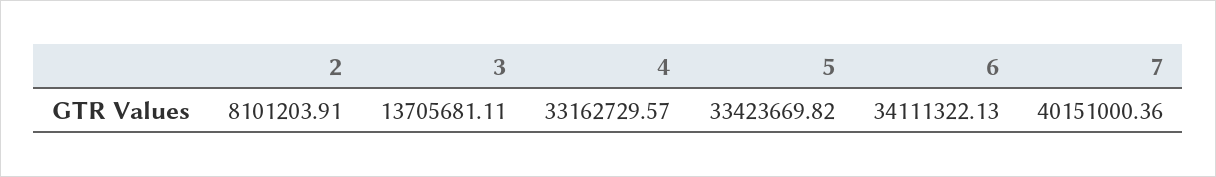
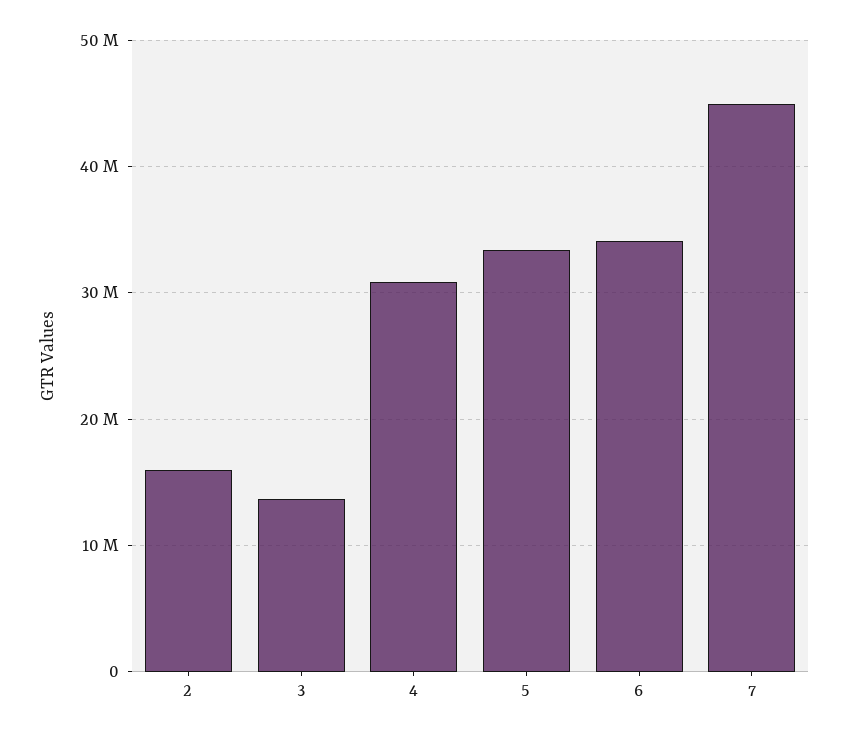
  {
-   "2": 8101203.91,
+   "2": 16000000,
    "3": 13705681.11,
-   "4": 33162729.57,
+   "4": 31000000,
    "5": 33423669.82,
    "6": 34111322.13,
-   "7": 40151000.36
+   "7": 45000000
  }

